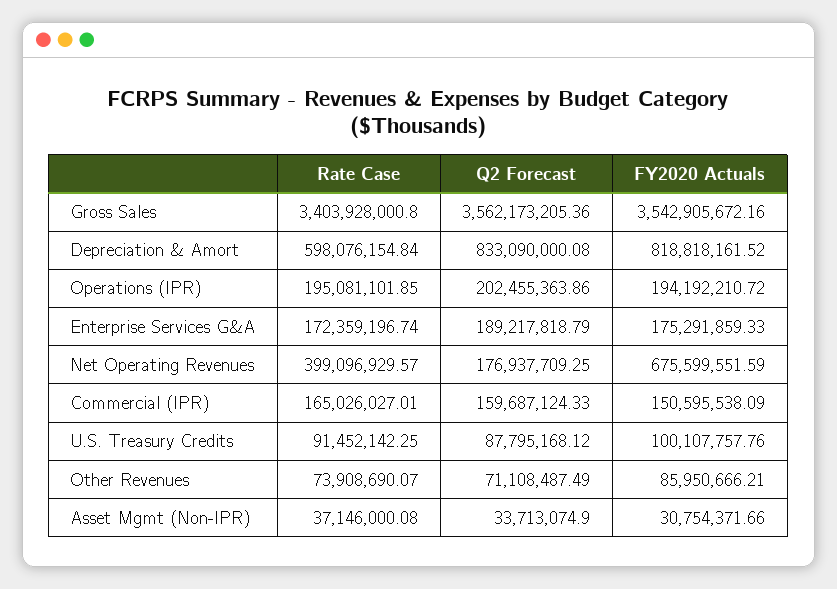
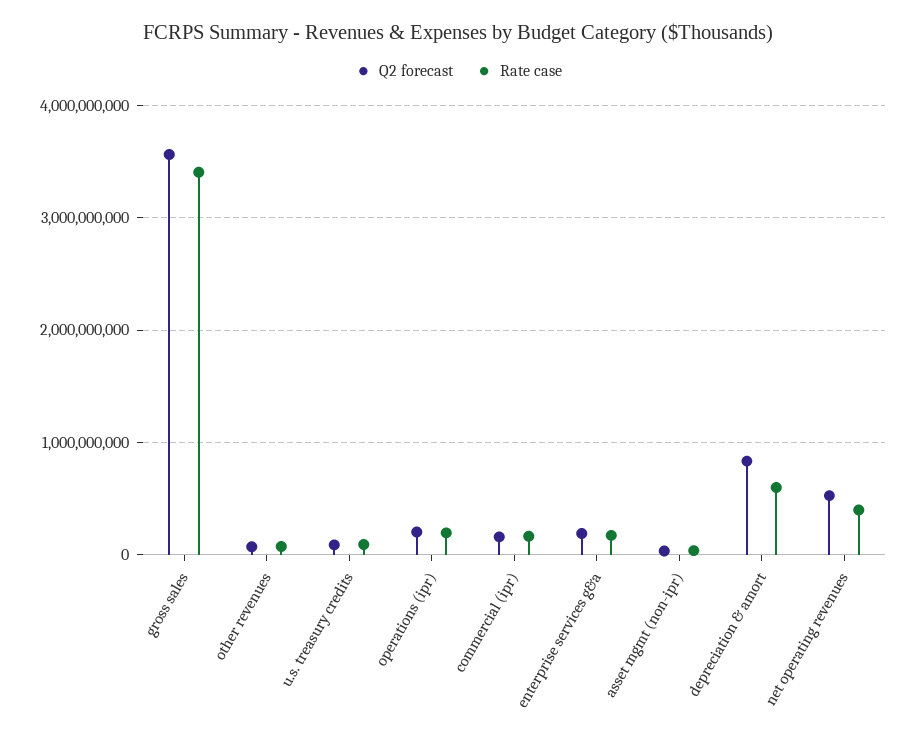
  {
    "Rate Case": {
      "Gross Sales": 3403928000.8,
      "Depreciation & Amort": 598076154.84,
      "Operations (IPR)": 195081101.85,
      "Enterprise Services G&A": 172359196.74,
      "Net Operating Revenues": 399096929.57,
      "Commercial (IPR)": 165026027.01,
      "U.S. Treasury Credits": 91452142.25,
      "Other Revenues": 73908690.07,
      "Asset Mgmt (Non-IPR)": 37146000.08
    },
    "Q2 Forecast": {
      "Gross Sales": 3562173205.36,
      "Depreciation & Amort": 833090000.08,
      "Operations (IPR)": 202455363.86,
      "Enterprise Services G&A": 189217818.79,
-     "Net Operating Revenues": 176937709.25,
+     "Net Operating Revenues": 500000000,
      "Commercial (IPR)": 159687124.33,
      "U.S. Treasury Credits": 87795168.12,
      "Other Revenues": 71108487.49,
      "Asset Mgmt (Non-IPR)": 33713074.9
-   },
+   }
-   "FY2020 Actuals": {
-     "Gross Sales": 3542905672.16,
-     "Depreciation & Amort": 818818161.52,
-     "Operations (IPR)": 194192210.72,
-     "Enterprise Services G&A": 175291859.33,
-     "Net Operating Revenues": 675599551.59,
-     "Commercial (IPR)": 150595538.09,
-     "U.S. Treasury Credits": 100107757.76,
-     "Other Revenues": 85950666.21,
-     "Asset Mgmt (Non-IPR)": 30754371.66
-   }
  }

